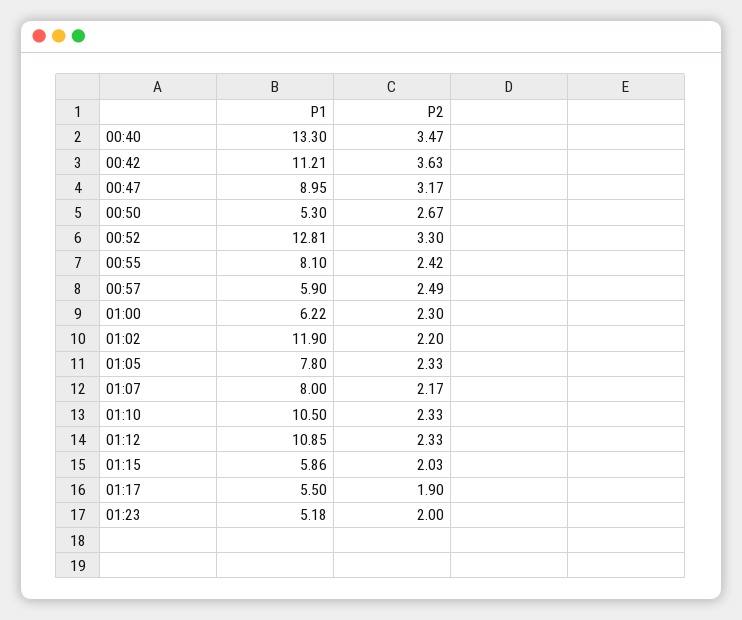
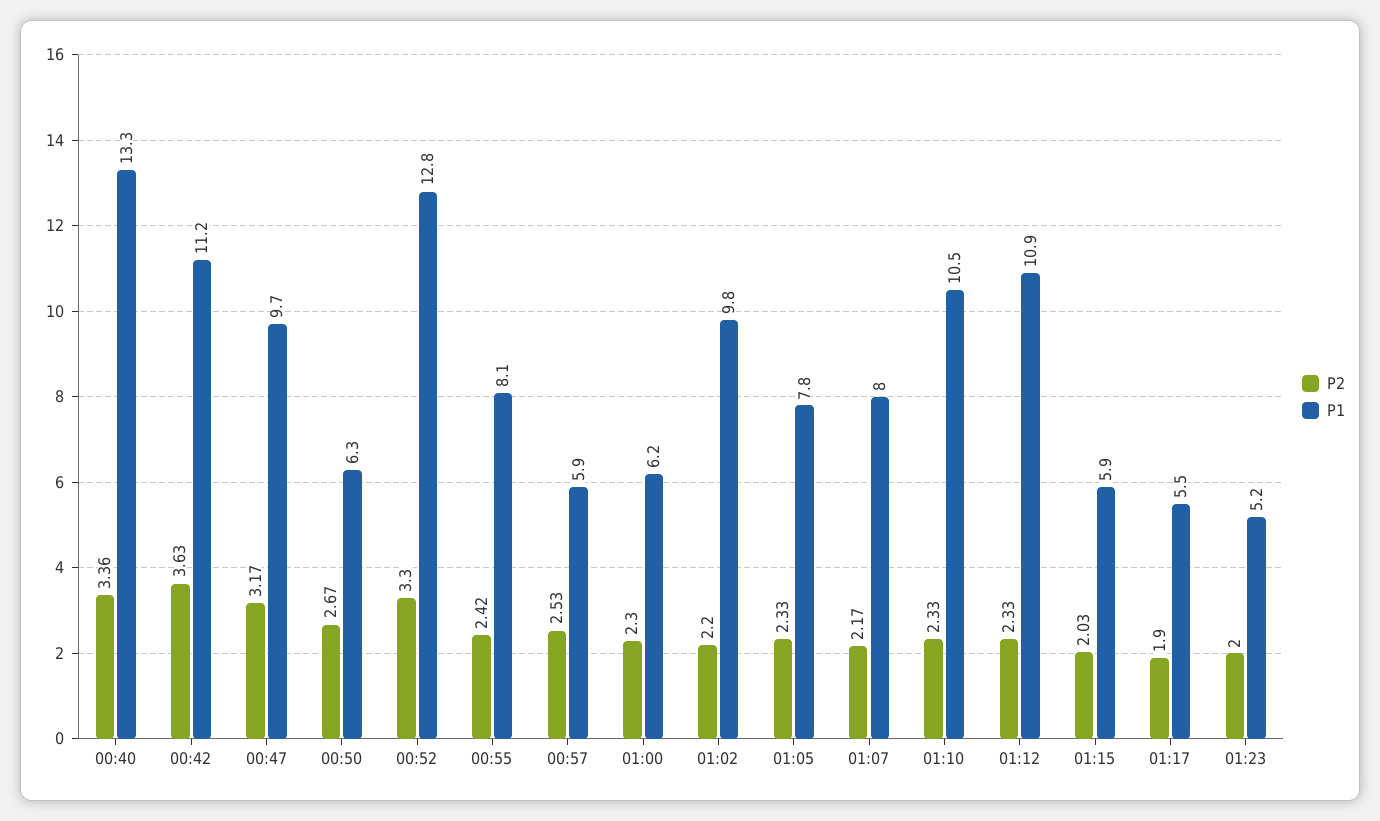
  {
    "P1": {
      "00:40": 13.3,
      "00:42": 11.21,
-     "00:47": 8.95,
+     "00:47": 9.7,
-     "00:50": 5.3,
+     "00:50": 6.3,
      "00:52": 12.81,
      "00:55": 8.1,
      "00:57": 5.9,
      "01:00": 6.22,
-     "01:02": 11.9,
+     "01:02": 9.8,
      "01:05": 7.8,
      "01:07": 8,
      "01:10": 10.5,
      "01:12": 10.85,
      "01:15": 5.86,
      "01:17": 5.5,
      "01:23": 5.18
    },
    "P2": {
-     "00:40": 3.47,
+     "00:40": 3.36,
      "00:42": 3.63,
      "00:47": 3.17,
      "00:50": 2.67,
      "00:52": 3.3,
      "00:55": 2.42,
-     "00:57": 2.49,
+     "00:57": 2.53,
      "01:00": 2.3,
      "01:02": 2.2,
      "01:05": 2.33,
      "01:07": 2.17,
      "01:10": 2.33,
      "01:12": 2.33,
      "01:15": 2.03,
      "01:17": 1.9,
      "01:23": 2
    }
  }

